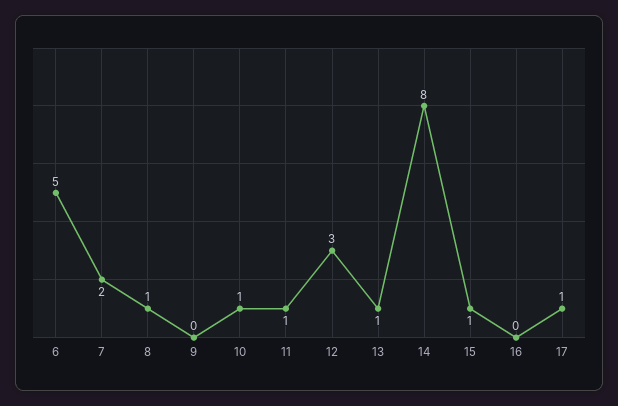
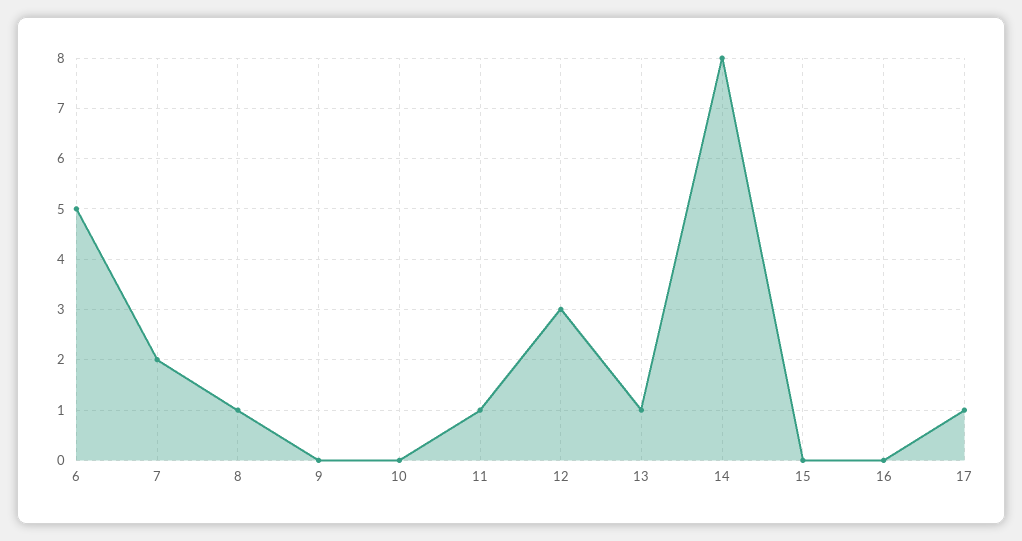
  {
    "6": 5,
    "7": 2,
    "8": 1,
    "9": 0,
-   "10": 1,
+   "10": 0,
    "11": 1,
    "12": 3,
    "13": 1,
    "14": 8,
-   "15": 1,
+   "15": 0,
    "16": 0,
    "17": 1
  }

